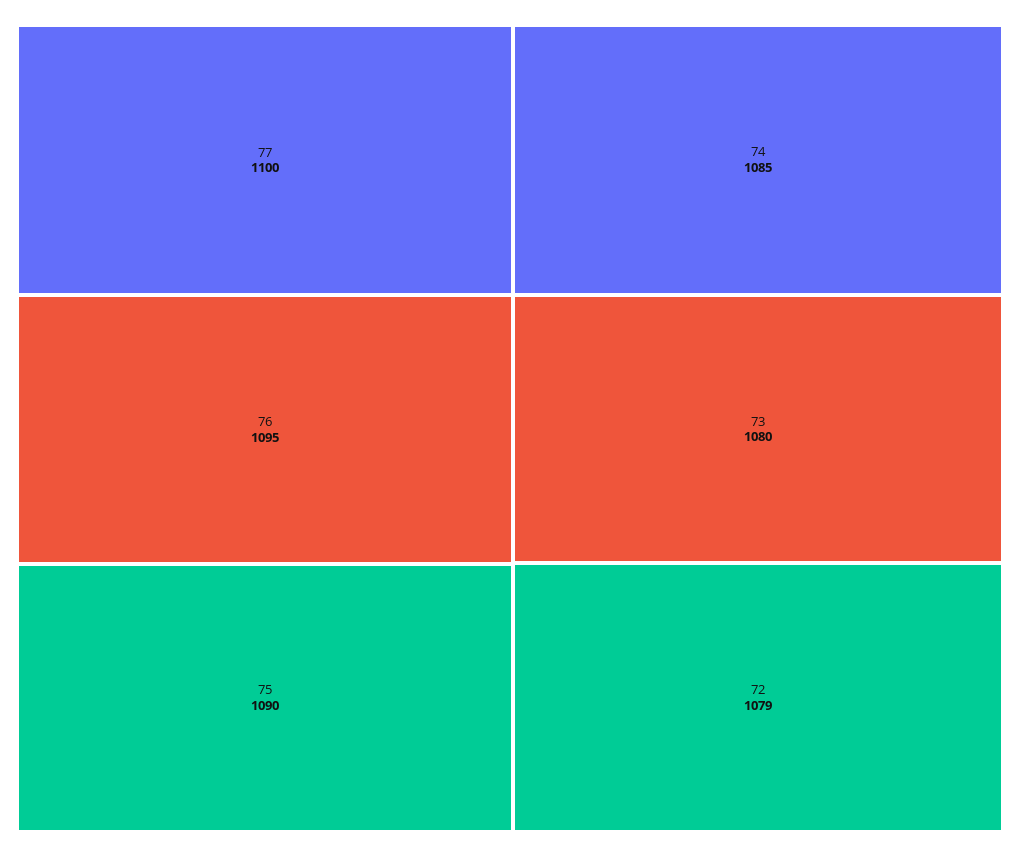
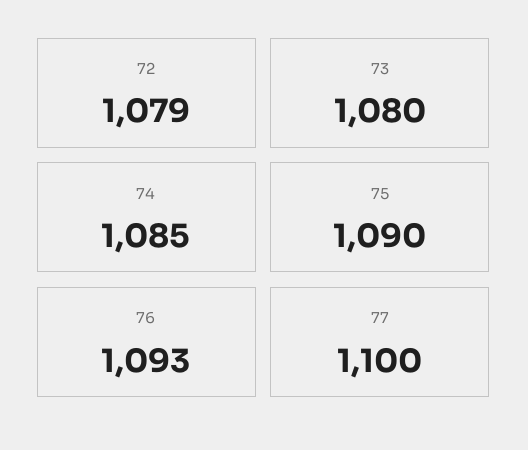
  {
    "77": 1100,
-   "76": 1095,
+   "76": 1093,
    "75": 1090,
    "74": 1085,
    "73": 1080,
    "72": 1079
  }

